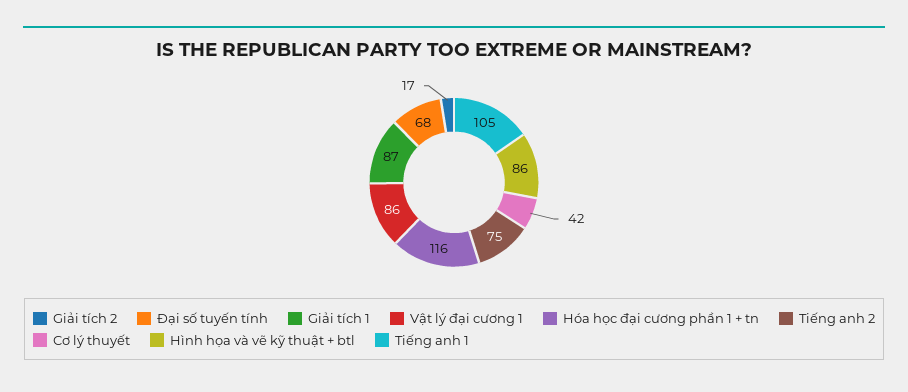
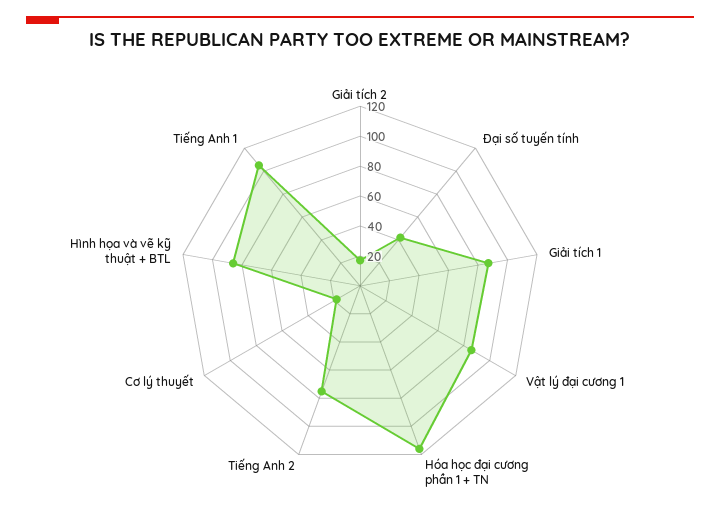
  {
    "Giải tích 2": 17,
-   "Đại số tuyến tính": 68,
+   "Đại số tuyến tính": 40,
    "Giải tích 1": 87,
    "Vật lý đại cương 1": 86,
    "Hóa học đại cương phần 1 + tn": 116,
    "Tiếng anh 2": 75,
-   "Cơ lý thuyết": 42,
+   "Cơ lý thuyết": 20,
    "Hình họa và vẽ kỹ thuật + btl": 86,
    "Tiếng anh 1": 105
  }

